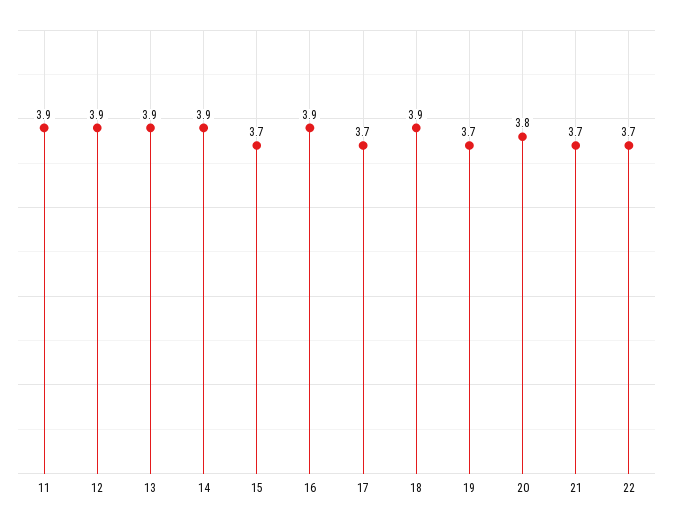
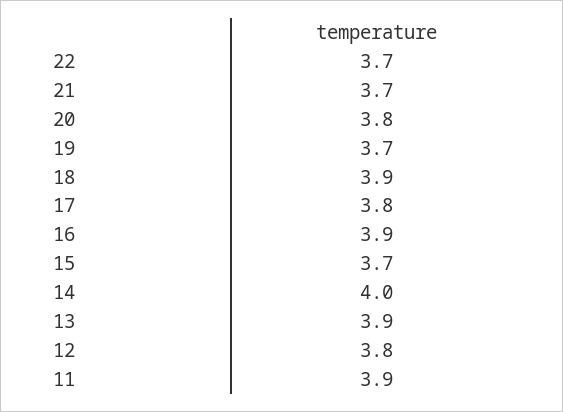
  {
    "11": 3.9,
-   "12": 3.9,
+   "12": 3.8,
    "13": 3.9,
-   "14": 3.9,
+   "14": 4,
    "15": 3.7,
    "16": 3.9,
-   "17": 3.7,
+   "17": 3.8,
    "18": 3.9,
    "19": 3.7,
    "20": 3.8,
    "21": 3.7,
    "22": 3.7
  }

